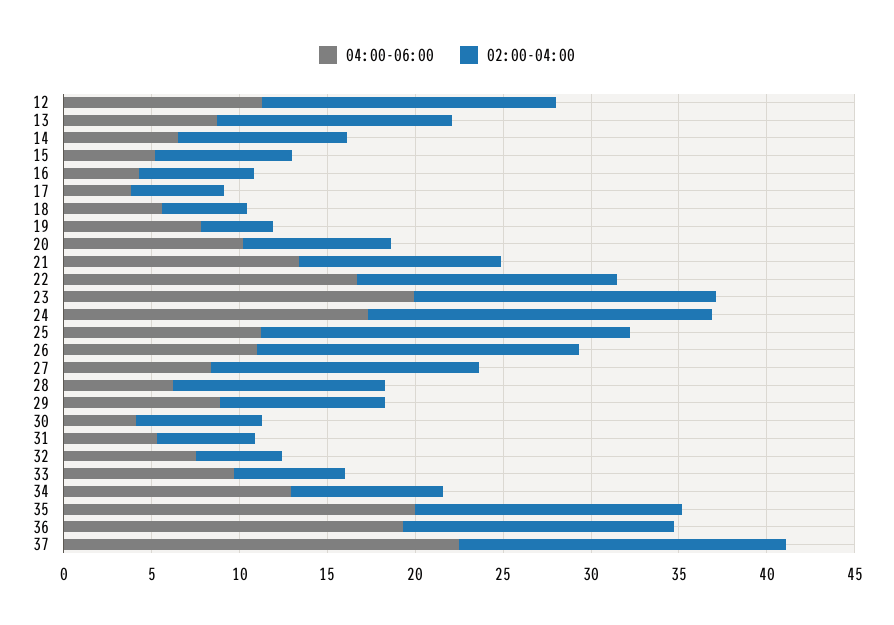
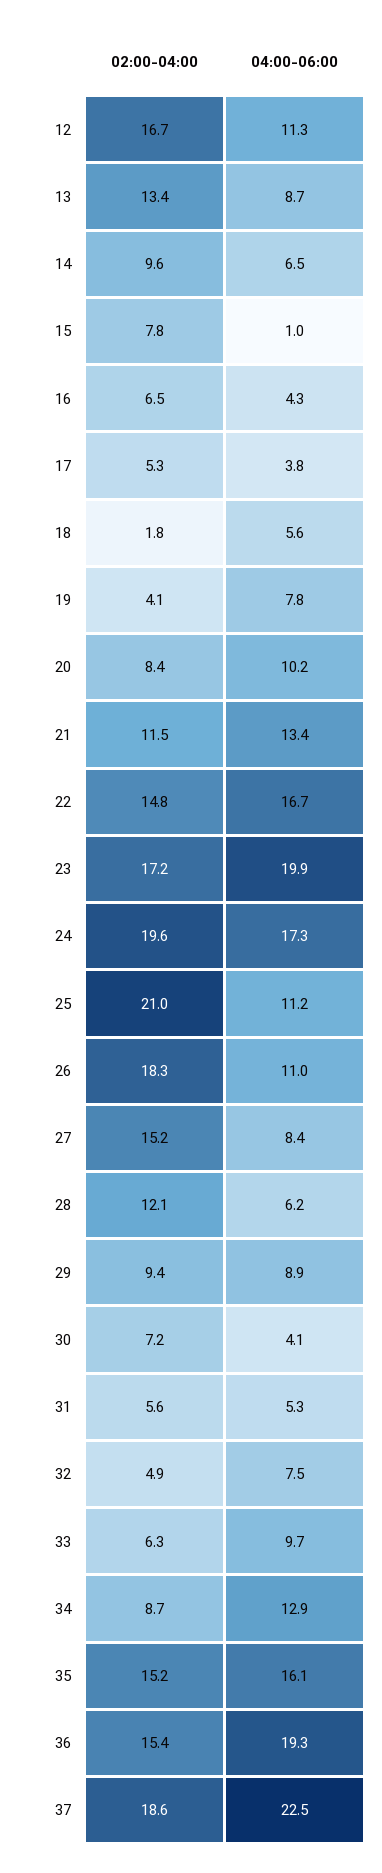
  {
    "04:00-06:00": {
      "12": 11.3,
      "13": 8.7,
      "14": 6.5,
-     "15": 5,
+     "15": 1,
      "16": 4.3,
      "17": 3.8,
      "18": 5.6,
      "19": 7.8,
      "20": 10.2,
      "21": 13.4,
      "22": 16.7,
      "23": 19.9,
      "24": 17.3,
      "25": 11.2,
      "26": 11,
      "27": 8.4,
      "28": 6.2,
      "29": 8.9,
      "30": 4.1,
      "31": 5.3,
      "32": 7.5,
      "33": 9.7,
      "34": 12.9,
-     "35": 20,
+     "35": 16.1,
      "36": 19.3,
      "37": 22.5
    },
    "02:00-04:00": {
      "12": 16.7,
      "13": 13.4,
      "14": 9.6,
      "15": 7.8,
      "16": 6.5,
      "17": 5.3,
-     "18": 5,
+     "18": 1.8,
      "19": 4.1,
      "20": 8.4,
      "21": 11.5,
      "22": 14.8,
      "23": 17.2,
      "24": 19.6,
      "25": 21,
      "26": 18.3,
      "27": 15.2,
      "28": 12.1,
      "29": 9.4,
      "30": 7.2,
      "31": 5.6,
      "32": 4.9,
      "33": 6.3,
      "34": 8.7,
      "35": 15.2,
      "36": 15.4,
      "37": 18.6
    }
  }

